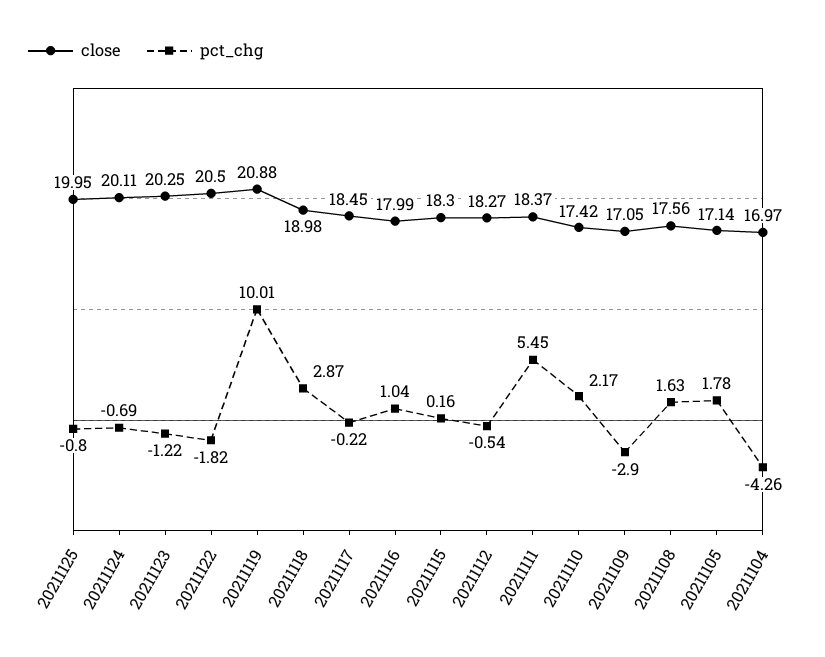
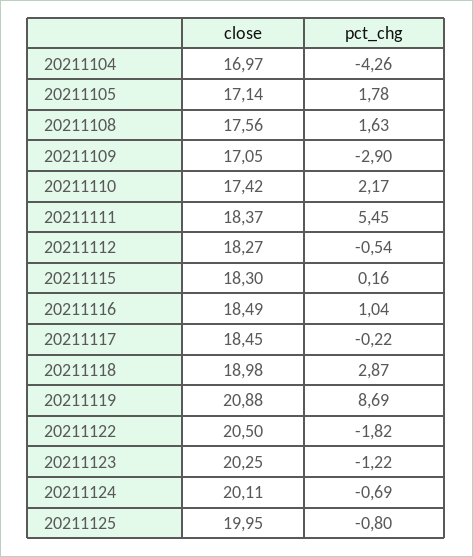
  {
    "close": {
      "20211125": 19.95,
      "20211124": 20.11,
      "20211123": 20.25,
      "20211122": 20.5,
      "20211119": 20.88,
      "20211118": 18.98,
      "20211117": 18.45,
-     "20211116": 17.99,
+     "20211116": 18.49,
      "20211115": 18.3,
      "20211112": 18.27,
      "20211111": 18.37,
      "20211110": 17.42,
      "20211109": 17.05,
      "20211108": 17.56,
      "20211105": 17.14,
      "20211104": 16.97
    },
    "pct_chg": {
      "20211125": -0.8,
      "20211124": -0.69,
      "20211123": -1.22,
      "20211122": -1.82,
-     "20211119": 10.01,
+     "20211119": 8.69,
      "20211118": 2.87,
      "20211117": -0.22,
      "20211116": 1.04,
      "20211115": 0.16,
      "20211112": -0.54,
      "20211111": 5.45,
      "20211110": 2.17,
      "20211109": -2.9,
      "20211108": 1.63,
      "20211105": 1.78,
      "20211104": -4.26
    }
  }

